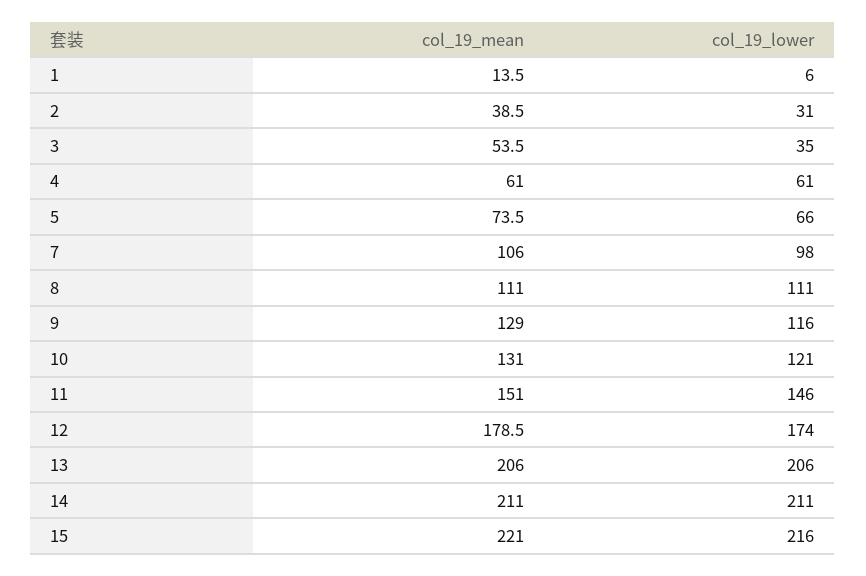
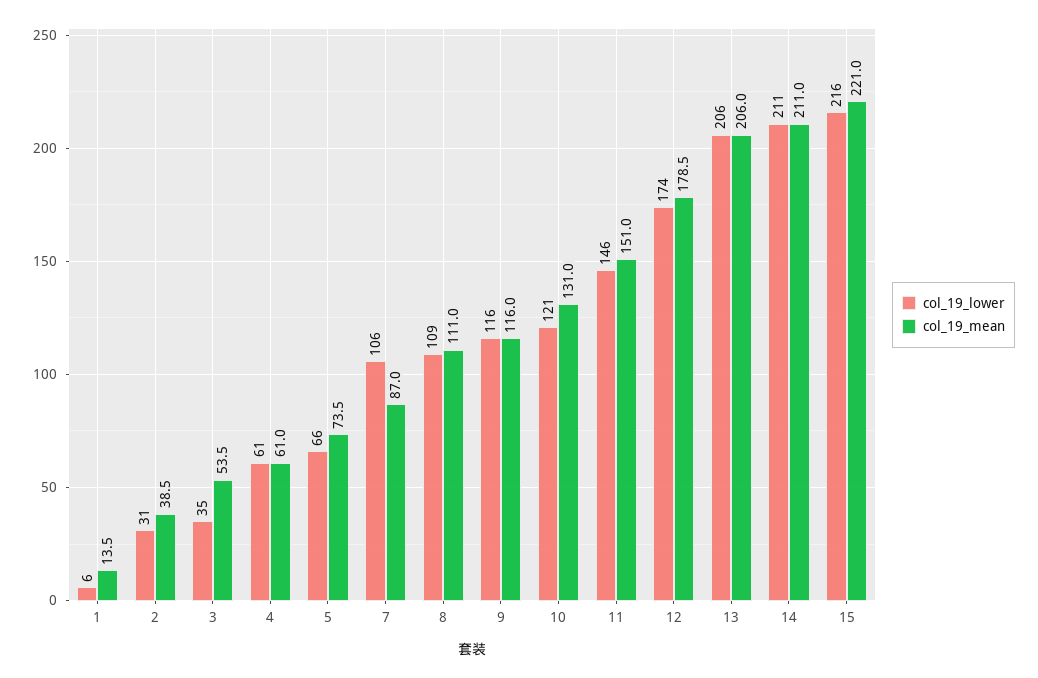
  {
    "col_19_mean": {
      "1": 13.5,
      "2": 38.5,
      "3": 53.5,
      "4": 61,
      "5": 73.5,
-     "7": 106,
+     "7": 87,
      "8": 111,
-     "9": 129,
+     "9": 116,
      "10": 131,
      "11": 151,
      "12": 178.5,
      "13": 206,
      "14": 211,
      "15": 221
    },
    "col_19_lower": {
      "1": 6,
      "2": 31,
      "3": 35,
      "4": 61,
      "5": 66,
-     "7": 98,
+     "7": 106,
-     "8": 111,
+     "8": 109,
      "9": 116,
      "10": 121,
      "11": 146,
      "12": 174,
      "13": 206,
      "14": 211,
      "15": 216
    }
  }

